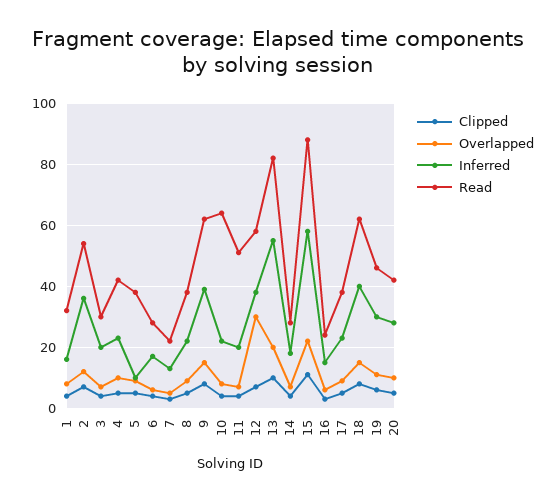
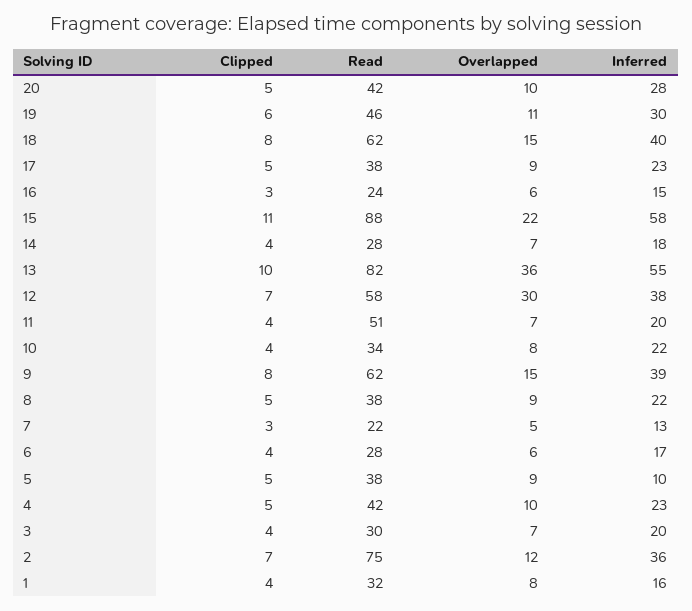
  {
    "Clipped": {
      "1": 4,
      "2": 7,
      "3": 4,
      "4": 5,
      "5": 5,
      "6": 4,
      "7": 3,
      "8": 5,
      "9": 8,
      "10": 4,
      "11": 4,
      "12": 7,
      "13": 10,
      "14": 4,
      "15": 11,
      "16": 3,
      "17": 5,
      "18": 8,
      "19": 6,
      "20": 5
    },
    "Overlapped": {
      "1": 8,
      "2": 12,
      "3": 7,
      "4": 10,
      "5": 9,
      "6": 6,
      "7": 5,
      "8": 9,
      "9": 15,
      "10": 8,
      "11": 7,
      "12": 30,
-     "13": 20,
+     "13": 36,
      "14": 7,
      "15": 22,
      "16": 6,
      "17": 9,
      "18": 15,
      "19": 11,
      "20": 10
    },
    "Inferred": {
      "1": 16,
      "2": 36,
      "3": 20,
      "4": 23,
      "5": 10,
      "6": 17,
      "7": 13,
      "8": 22,
      "9": 39,
      "10": 22,
      "11": 20,
      "12": 38,
      "13": 55,
      "14": 18,
      "15": 58,
      "16": 15,
      "17": 23,
      "18": 40,
      "19": 30,
      "20": 28
    },
    "Read": {
      "1": 32,
-     "2": 55,
+     "2": 75,
      "3": 30,
      "4": 42,
      "5": 38,
      "6": 28,
      "7": 22,
      "8": 38,
      "9": 62,
-     "10": 65,
+     "10": 34,
      "11": 51,
      "12": 58,
      "13": 82,
      "14": 28,
      "15": 88,
      "16": 24,
      "17": 38,
      "18": 62,
      "19": 46,
      "20": 42
    }
  }

